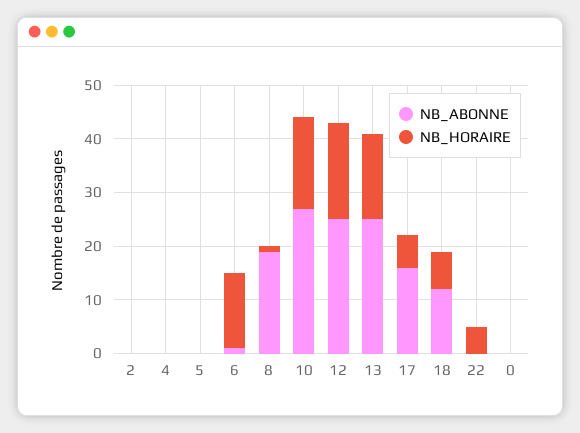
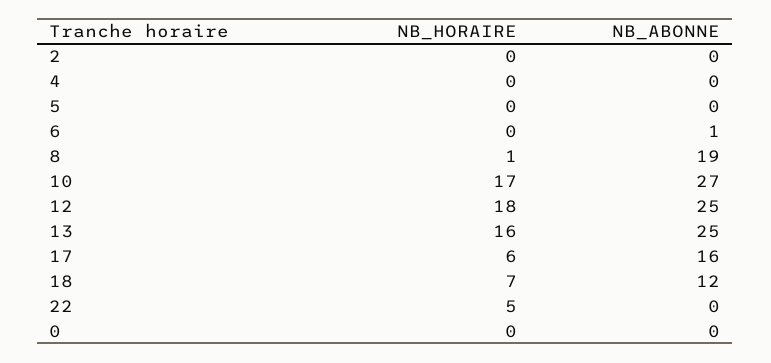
  {
    "NB_ABONNE": {
      "2": 0,
      "4": 0,
      "5": 0,
      "6": 1,
      "8": 19,
      "10": 27,
      "12": 25,
      "13": 25,
      "17": 16,
      "18": 12,
      "22": 0,
      "0": 0
    },
    "NB_HORAIRE": {
      "2": 0,
      "4": 0,
      "5": 0,
-     "6": 15,
+     "6": 0,
      "8": 1,
      "10": 17,
      "12": 18,
      "13": 16,
      "17": 6,
      "18": 7,
      "22": 5,
      "0": 0
    }
  }

